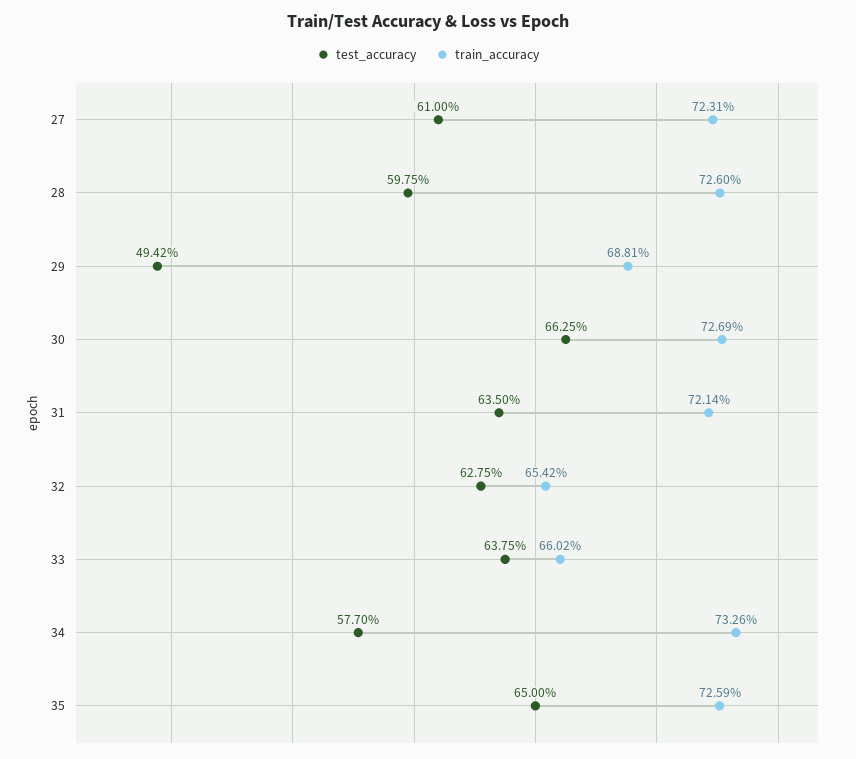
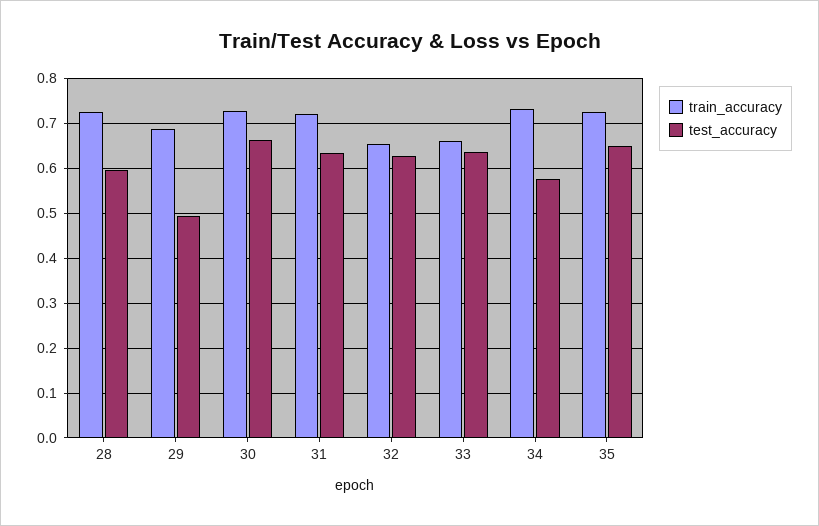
  {
    "test_accuracy": {
-     "27": 0.61,
      "28": 0.5975,
      "29": 0.4942,
      "30": 0.6625,
      "31": 0.635,
      "32": 0.6275,
      "33": 0.6375,
      "34": 0.577,
      "35": 0.65
    },
    "train_accuracy": {
-     "27": 0.7231,
      "28": 0.726,
      "29": 0.6881,
      "30": 0.7269,
      "31": 0.7214,
      "32": 0.6542,
      "33": 0.6602,
      "34": 0.7326,
      "35": 0.7259
    }
  }

